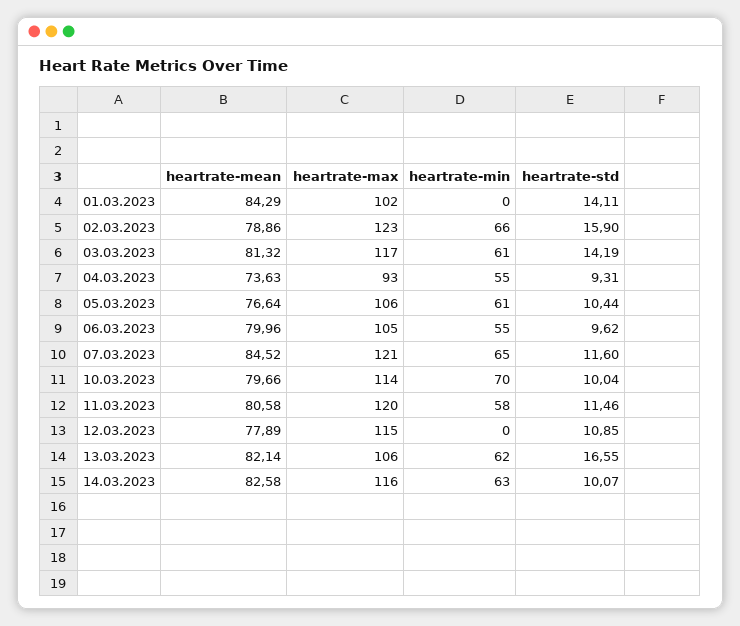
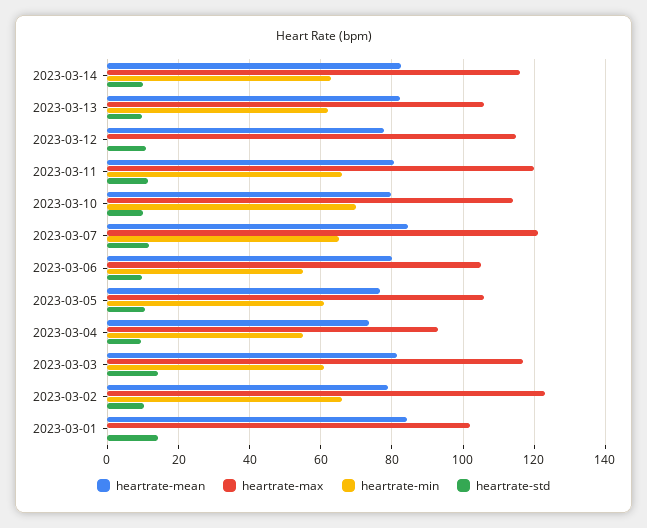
  {
    "heartrate-mean": {
      "01.03.2023": 84.29,
      "02.03.2023": 78.86,
      "03.03.2023": 81.32,
      "04.03.2023": 73.63,
      "05.03.2023": 76.64,
      "06.03.2023": 79.96,
      "07.03.2023": 84.52,
      "10.03.2023": 79.66,
      "11.03.2023": 80.58,
      "12.03.2023": 77.89,
      "13.03.2023": 82.14,
      "14.03.2023": 82.58
    },
    "heartrate-max": {
      "01.03.2023": 102,
      "02.03.2023": 123,
      "03.03.2023": 117,
      "04.03.2023": 93,
      "05.03.2023": 106,
      "06.03.2023": 105,
      "07.03.2023": 121,
      "10.03.2023": 114,
      "11.03.2023": 120,
      "12.03.2023": 115,
      "13.03.2023": 106,
      "14.03.2023": 116
    },
    "heartrate-min": {
      "01.03.2023": 0,
      "02.03.2023": 66,
      "03.03.2023": 61,
      "04.03.2023": 55,
      "05.03.2023": 61,
      "06.03.2023": 55,
      "07.03.2023": 65,
      "10.03.2023": 70,
-     "11.03.2023": 58,
+     "11.03.2023": 66,
      "12.03.2023": 0,
      "13.03.2023": 62,
      "14.03.2023": 63
    },
    "heartrate-std": {
      "01.03.2023": 14.11,
-     "02.03.2023": 15.9,
+     "02.03.2023": 10,
      "03.03.2023": 14.19,
      "04.03.2023": 9.31,
      "05.03.2023": 10.44,
      "06.03.2023": 9.62,
      "07.03.2023": 11.6,
      "10.03.2023": 10.04,
      "11.03.2023": 11.46,
      "12.03.2023": 10.85,
-     "13.03.2023": 16.55,
+     "13.03.2023": 10,
      "14.03.2023": 10.07
    }
  }

